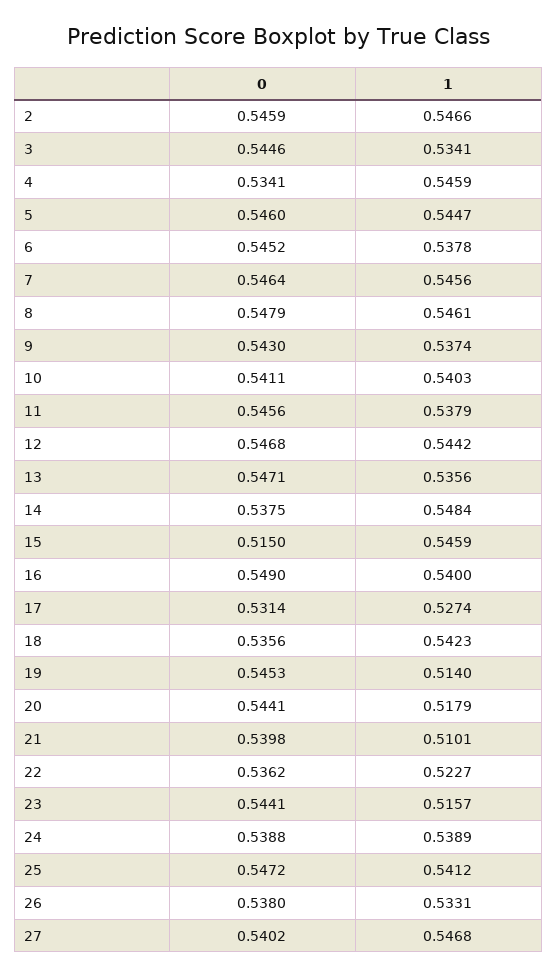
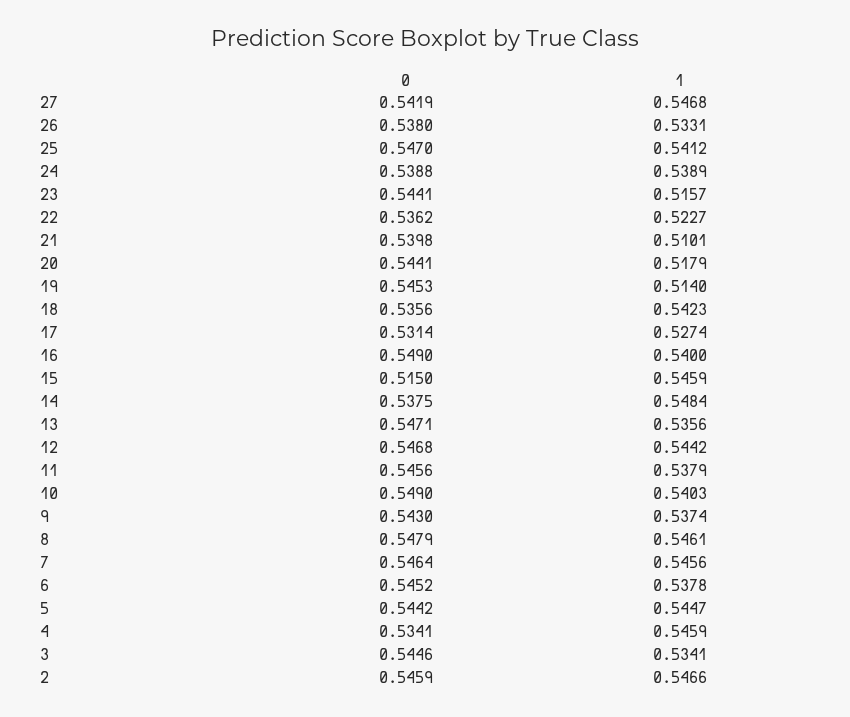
  {
    "0": {
      "2": 0.5459,
      "3": 0.5446,
      "4": 0.5341,
-     "5": 0.546,
+     "5": 0.5442,
      "6": 0.5452,
      "7": 0.5464,
      "8": 0.5479,
      "9": 0.543,
-     "10": 0.5411,
+     "10": 0.549,
      "11": 0.5456,
      "12": 0.5468,
      "13": 0.5471,
      "14": 0.5375,
      "15": 0.515,
      "16": 0.549,
      "17": 0.5314,
      "18": 0.5356,
      "19": 0.5453,
      "20": 0.5441,
      "21": 0.5398,
      "22": 0.5362,
      "23": 0.5441,
      "24": 0.5388,
-     "25": 0.5472,
+     "25": 0.547,
      "26": 0.538,
-     "27": 0.5402
+     "27": 0.5419
    },
    "1": {
      "2": 0.5466,
      "3": 0.5341,
      "4": 0.5459,
      "5": 0.5447,
      "6": 0.5378,
      "7": 0.5456,
      "8": 0.5461,
      "9": 0.5374,
      "10": 0.5403,
      "11": 0.5379,
      "12": 0.5442,
      "13": 0.5356,
      "14": 0.5484,
      "15": 0.5459,
      "16": 0.54,
      "17": 0.5274,
      "18": 0.5423,
      "19": 0.514,
      "20": 0.5179,
      "21": 0.5101,
      "22": 0.5227,
      "23": 0.5157,
      "24": 0.5389,
      "25": 0.5412,
      "26": 0.5331,
      "27": 0.5468
    }
  }

